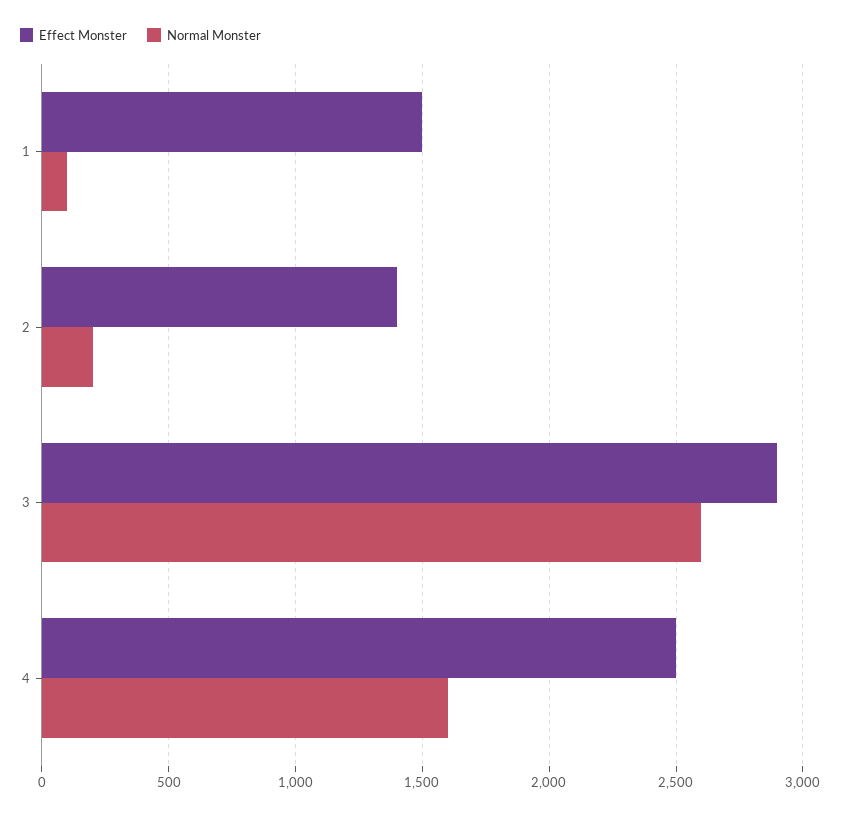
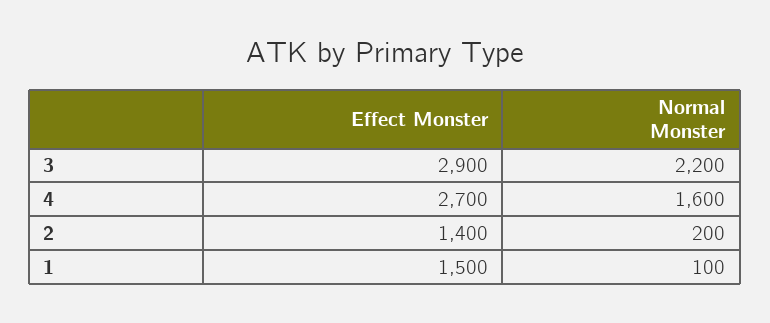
  {
    "Effect Monster": {
      "1": 1500,
      "2": 1400,
      "3": 2900,
-     "4": 2500
+     "4": 2700
    },
    "Normal Monster": {
      "1": 100,
      "2": 200,
-     "3": 2600,
+     "3": 2200,
      "4": 1600
    }
  }

